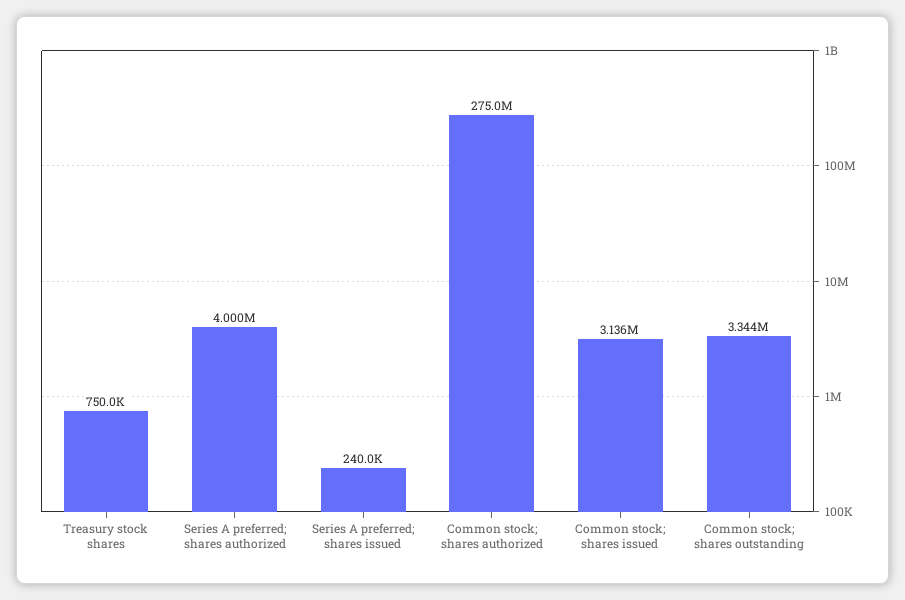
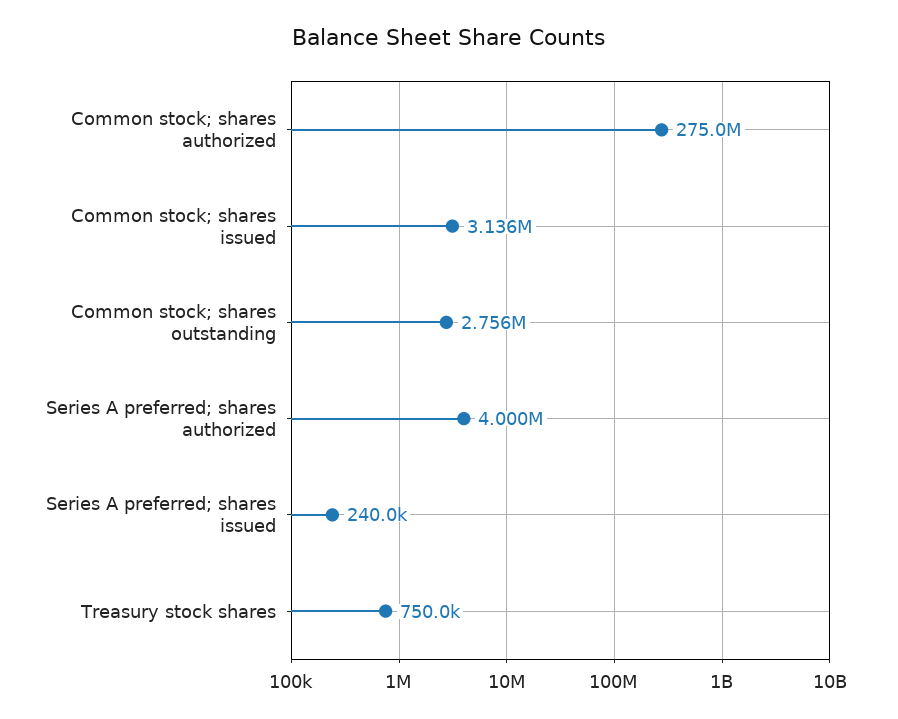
  {
    "Treasury stock shares": 750000,
    "Series A preferred; shares authorized": 4000000,
    "Series A preferred; shares issued": 240000,
    "Common stock; shares authorized": 275000000,
    "Common stock; shares issued": 3136000,
-   "Common stock; shares outstanding": 3344000
+   "Common stock; shares outstanding": 2756000
  }

